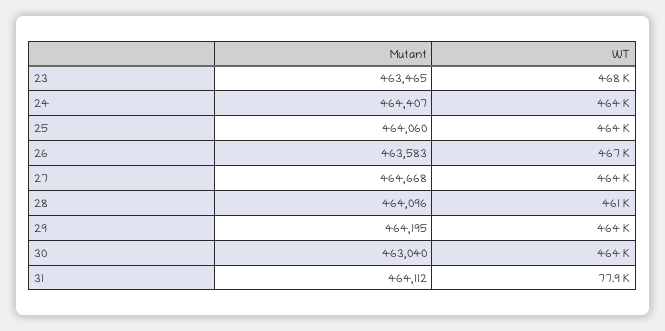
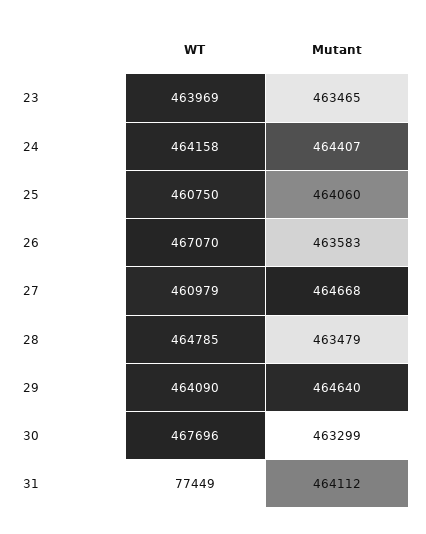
  {
    "Mutant": {
      "23": 463465,
      "24": 464407,
      "25": 464060,
      "26": 463583,
      "27": 464668,
-     "28": 464096,
+     "28": 463479,
-     "29": 464195,
+     "29": 464640,
-     "30": 463040,
+     "30": 463299,
      "31": 464112
    },
    "WT": {
-     "23": 468000,
+     "23": 463969,
      "24": 464158,
-     "25": 464000,
+     "25": 460750,
      "26": 467070,
-     "27": 464000,
+     "27": 460979,
-     "28": 461000,
+     "28": 464785,
      "29": 464090,
-     "30": 464000,
+     "30": 467696,
-     "31": 77900
+     "31": 77449
    }
  }

